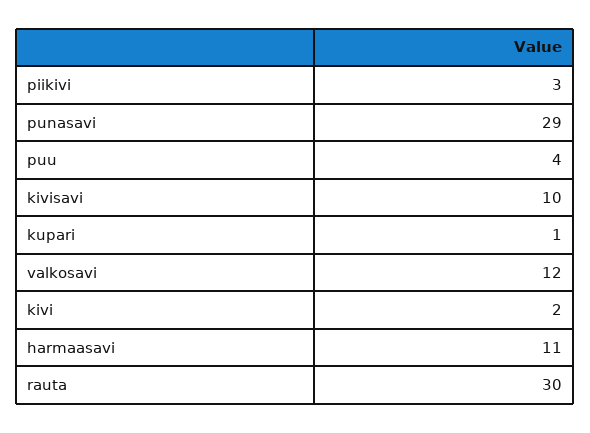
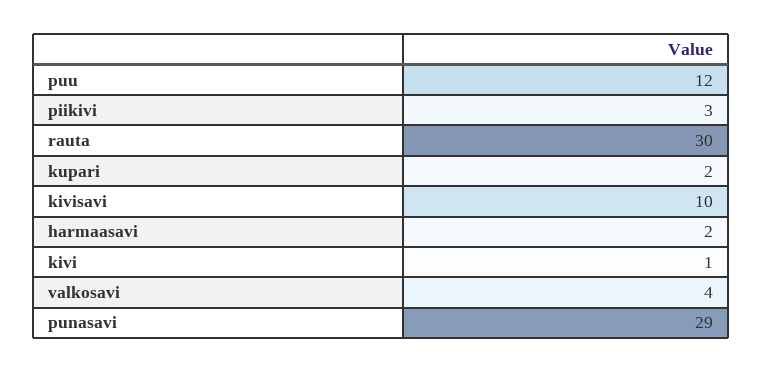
  {
    "piikivi": 3,
    "punasavi": 29,
-   "puu": 4,
+   "puu": 12,
    "kivisavi": 10,
-   "kupari": 1,
+   "kupari": 2,
-   "valkosavi": 12,
+   "valkosavi": 4,
-   "kivi": 2,
+   "kivi": 1,
-   "harmaasavi": 11,
+   "harmaasavi": 2,
    "rauta": 30
  }

